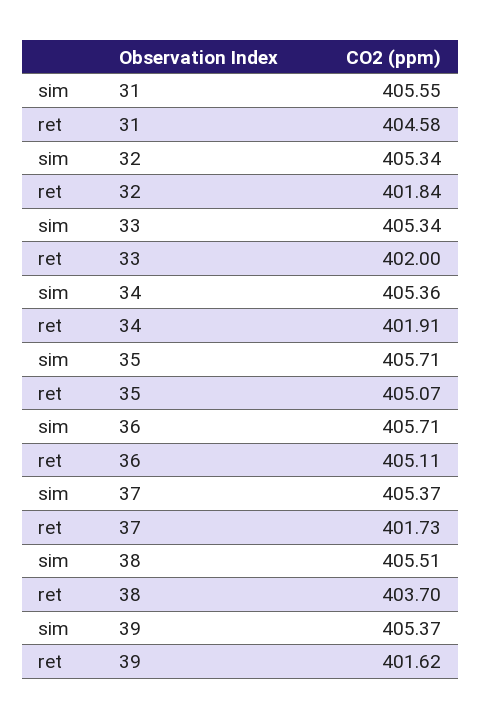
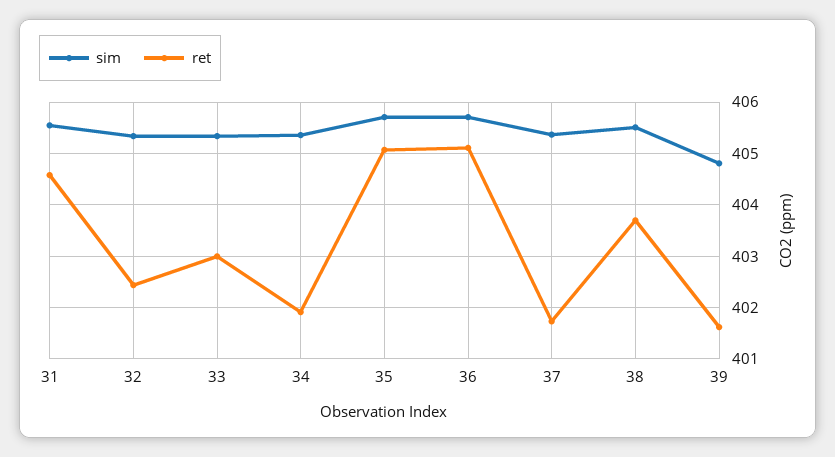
  {
    "sim": {
      "31": 405.55,
      "32": 405.34,
      "33": 405.34,
      "34": 405.36,
      "35": 405.71,
      "36": 405.71,
      "37": 405.37,
      "38": 405.51,
-     "39": 405.37
+     "39": 404.8
    },
    "ret": {
      "31": 404.58,
-     "32": 401.84,
+     "32": 402.4,
-     "33": 402,
+     "33": 403,
      "34": 401.91,
      "35": 405.07,
      "36": 405.11,
      "37": 401.73,
      "38": 403.7,
      "39": 401.62
    }
  }

